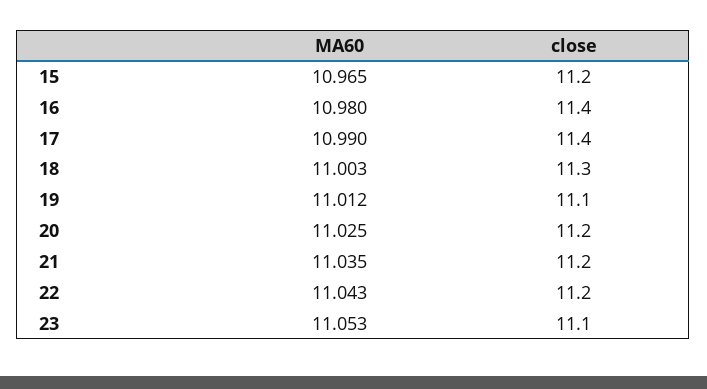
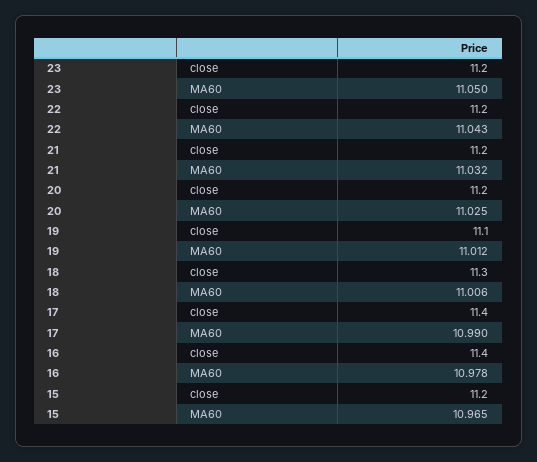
  {
    "MA60": {
      "15": 10.965,
-     "16": 10.98,
+     "16": 10.978,
      "17": 10.99,
-     "18": 11.003,
+     "18": 11.006,
      "19": 11.012,
      "20": 11.025,
-     "21": 11.035,
+     "21": 11.032,
      "22": 11.043,
-     "23": 11.053
+     "23": 11.05
    },
    "close": {
      "15": 11.2,
      "16": 11.4,
      "17": 11.4,
      "18": 11.3,
      "19": 11.1,
      "20": 11.2,
      "21": 11.2,
      "22": 11.2,
-     "23": 11.1
+     "23": 11.2
    }
  }

